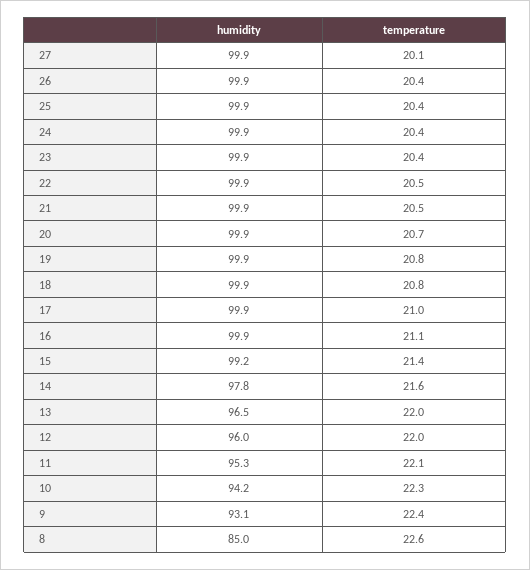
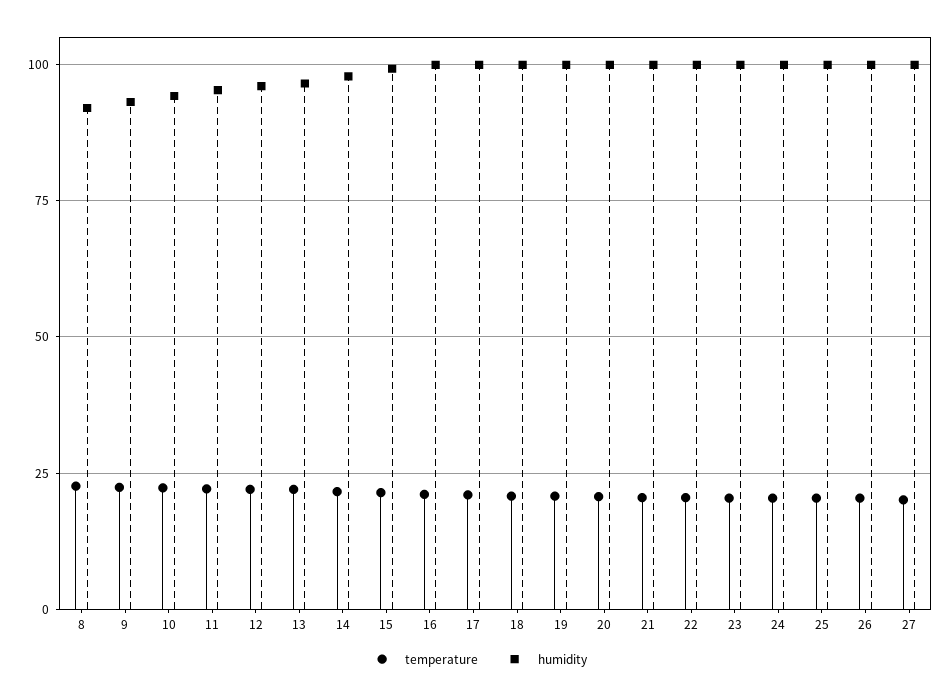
  {
    "humidity": {
      "27": 99.9,
      "26": 99.9,
      "25": 99.9,
      "24": 99.9,
      "23": 99.9,
      "22": 99.9,
      "21": 99.9,
      "20": 99.9,
      "19": 99.9,
      "18": 99.9,
      "17": 99.9,
      "16": 99.9,
      "15": 99.2,
      "14": 97.8,
      "13": 96.5,
      "12": 96,
      "11": 95.3,
      "10": 94.2,
      "9": 93.1,
-     "8": 85
+     "8": 92.5
    },
    "temperature": {
      "27": 20.1,
      "26": 20.4,
      "25": 20.4,
      "24": 20.4,
      "23": 20.4,
      "22": 20.5,
      "21": 20.5,
      "20": 20.7,
      "19": 20.8,
      "18": 20.8,
      "17": 21,
      "16": 21.1,
      "15": 21.4,
      "14": 21.6,
      "13": 22,
      "12": 22,
      "11": 22.1,
      "10": 22.3,
      "9": 22.4,
      "8": 22.6
    }
  }

